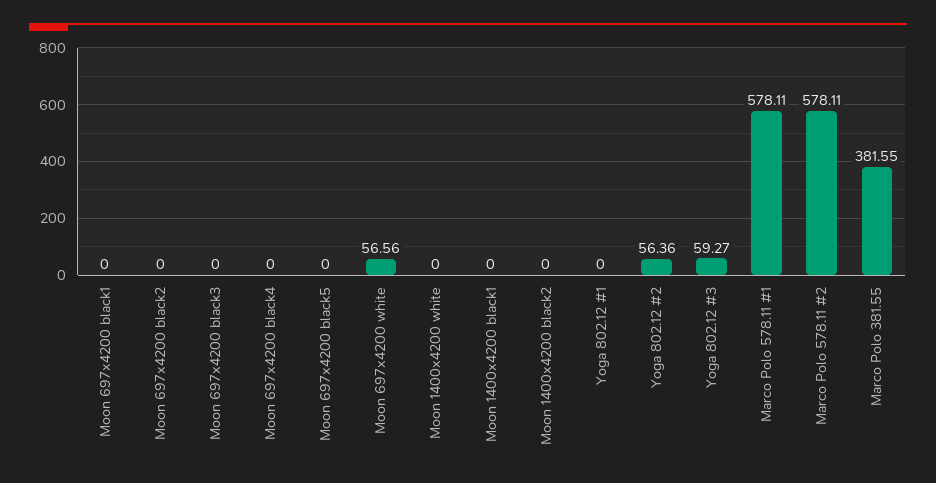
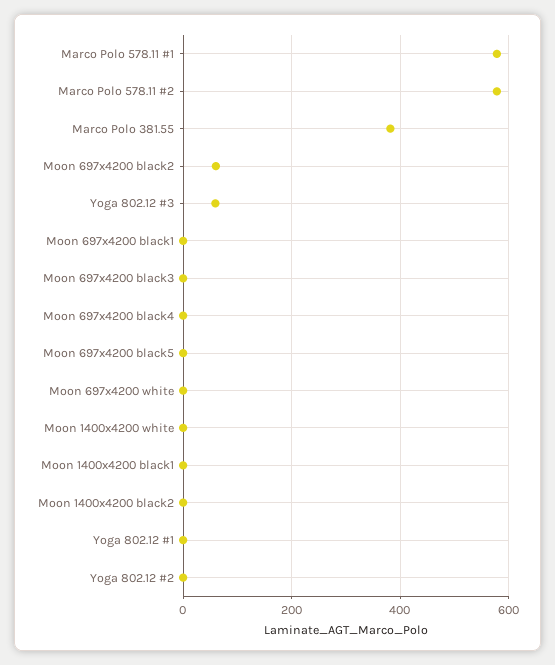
  {
    "Moon 697x4200 black1": 0,
-   "Moon 697x4200 black2": 0,
+   "Moon 697x4200 black2": 60,
    "Moon 697x4200 black3": 0,
    "Moon 697x4200 black4": 0,
    "Moon 697x4200 black5": 0,
-   "Moon 697x4200 white": 56.56,
+   "Moon 697x4200 white": 0,
    "Moon 1400x4200 white": 0,
    "Moon 1400x4200 black1": 0,
    "Moon 1400x4200 black2": 0,
    "Yoga 802.12 #1": 0,
-   "Yoga 802.12 #2": 56.36,
+   "Yoga 802.12 #2": 0,
    "Yoga 802.12 #3": 59.27,
    "Marco Polo 578.11 #1": 578.11,
    "Marco Polo 578.11 #2": 578.11,
    "Marco Polo 381.55": 381.55
  }

